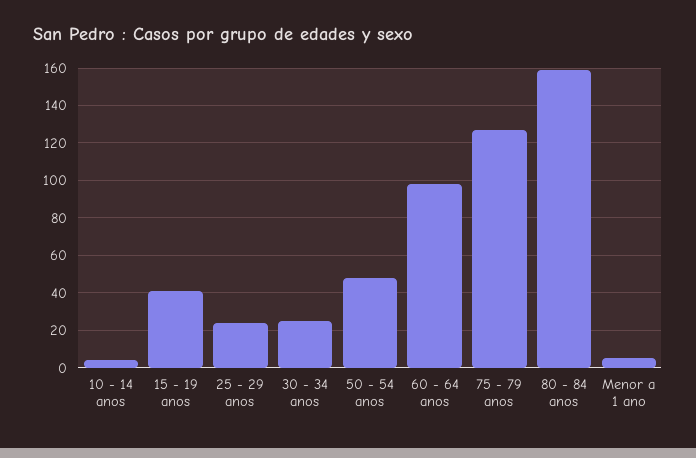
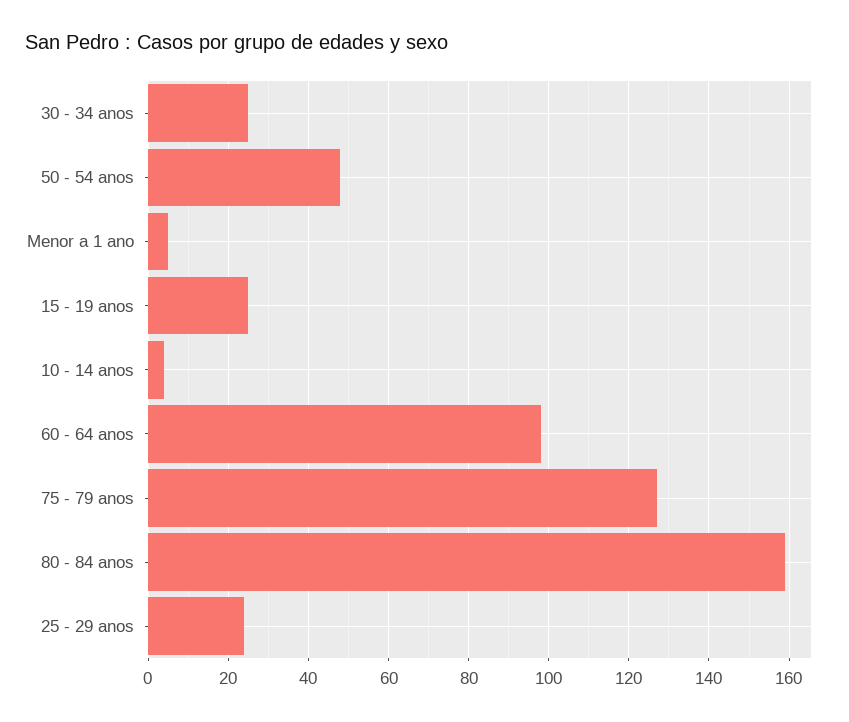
  {
    "10 - 14 anos": 5,
-   "15 - 19 anos": 40,
+   "15 - 19 anos": 25,
    "25 - 29 anos": 25,
    "30 - 34 anos": 25,
    "50 - 54 anos": 50,
    "60 - 64 anos": 100,
    "75 - 79 anos": 125,
    "80 - 84 anos": 160,
    "Menor a 1 ano": 5
  }

